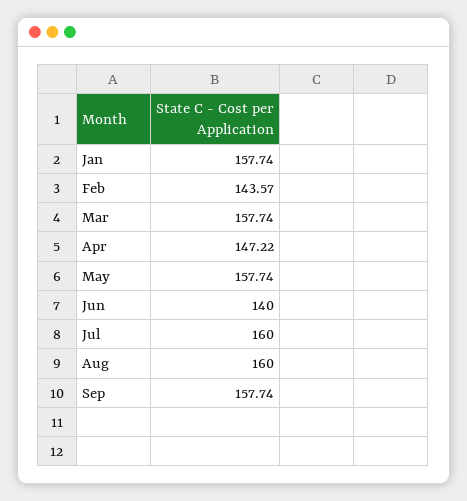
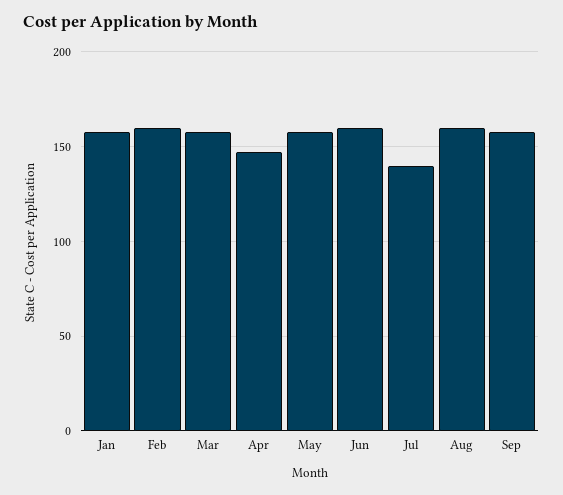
  {
    "Jan": 157.74,
-   "Feb": 143.57,
+   "Feb": 160,
    "Mar": 157.74,
    "Apr": 147.22,
    "May": 157.74,
-   "Jun": 140,
+   "Jun": 160,
-   "Jul": 160,
+   "Jul": 140,
    "Aug": 160,
    "Sep": 157.74
  }

